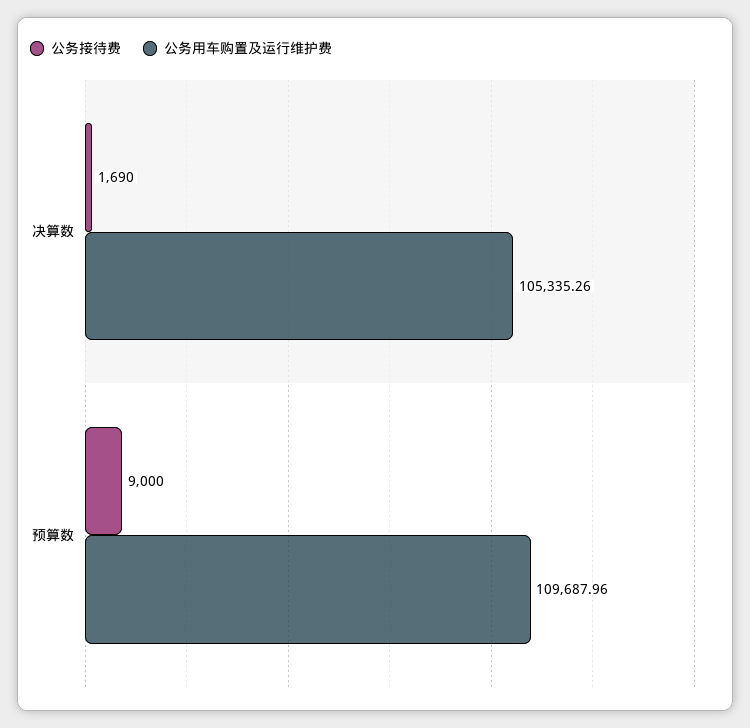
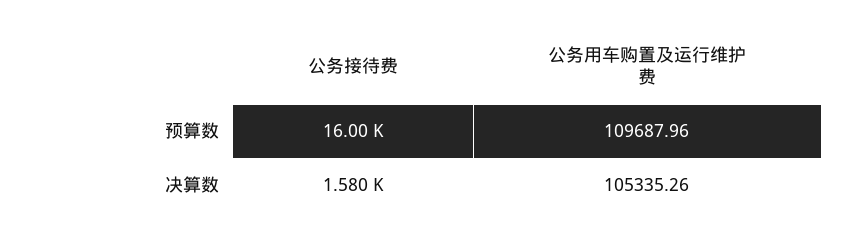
  {
    "公务接待费": {
-     "决算数": 1690,
+     "决算数": 1580,
-     "预算数": 9000
+     "预算数": 16000
    },
    "公务用车购置及运行维护费": {
      "决算数": 105335.26,
      "预算数": 109687.96
    }
  }

